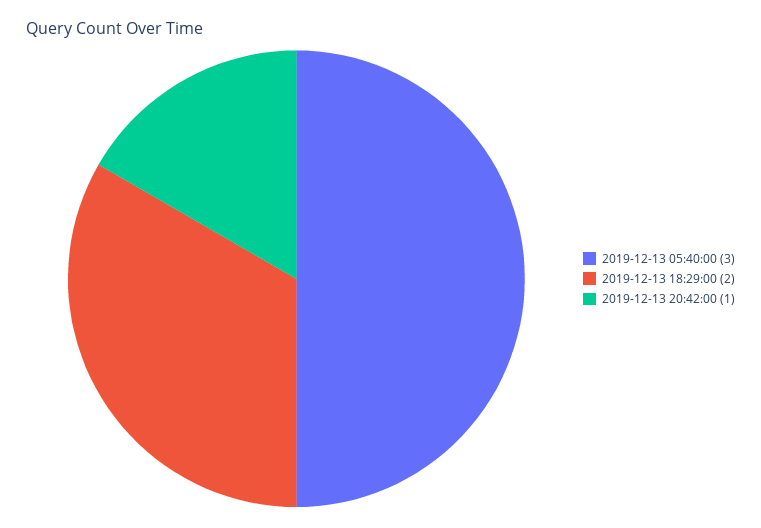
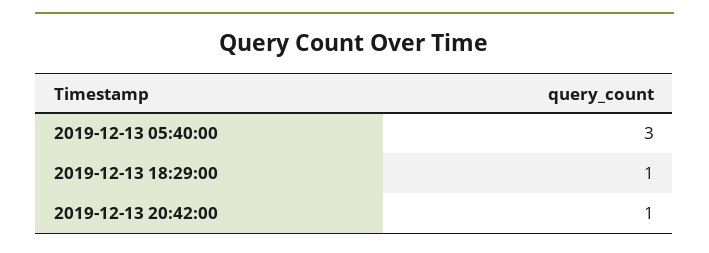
  {
    "2019-12-13 05:40:00": 3,
-   "2019-12-13 18:29:00": 2,
+   "2019-12-13 18:29:00": 1,
    "2019-12-13 20:42:00": 1
  }

